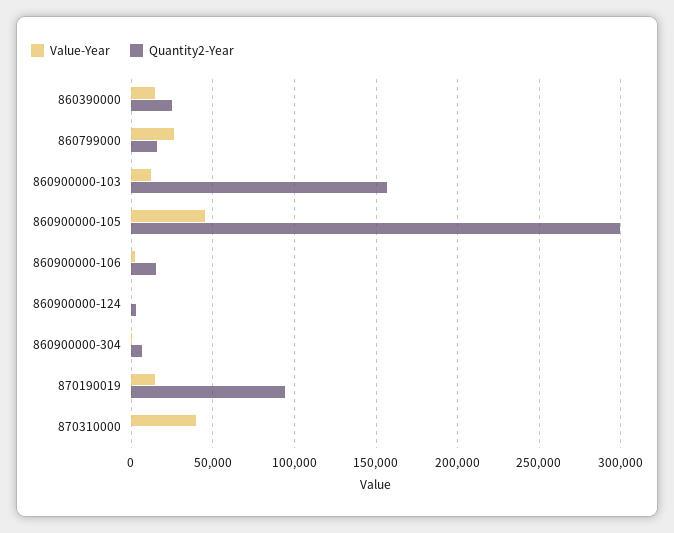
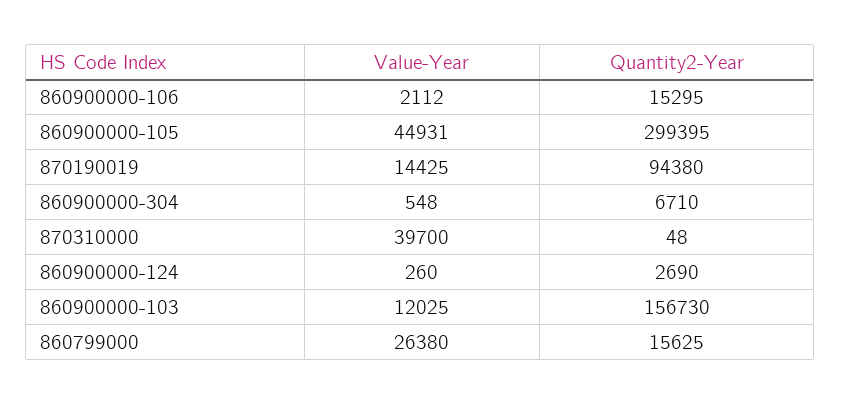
  {
    "Value-Year": {
-     "860390000": 15000,
      "860799000": 26380,
      "860900000-103": 12025,
      "860900000-105": 44931,
      "860900000-106": 2112,
      "860900000-124": 260,
      "860900000-304": 548,
      "870190019": 14425,
      "870310000": 39700
    },
    "Quantity2-Year": {
-     "860390000": 25000,
      "860799000": 15625,
      "860900000-103": 156730,
      "860900000-105": 299395,
      "860900000-106": 15295,
      "860900000-124": 2690,
      "860900000-304": 6710,
      "870190019": 94380,
      "870310000": 48
    }
  }

